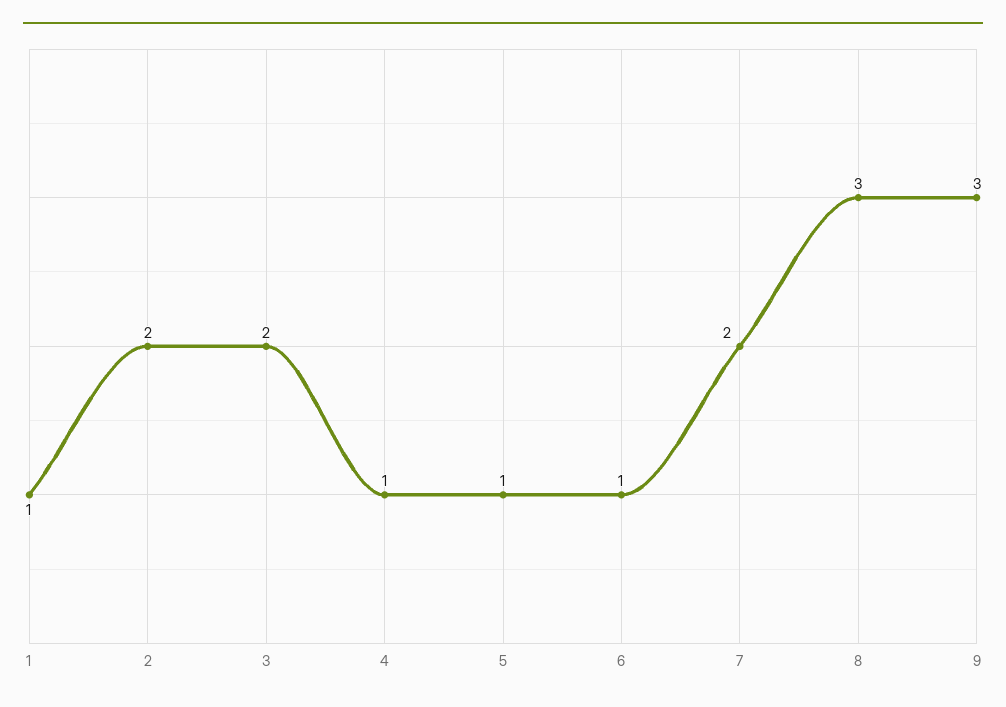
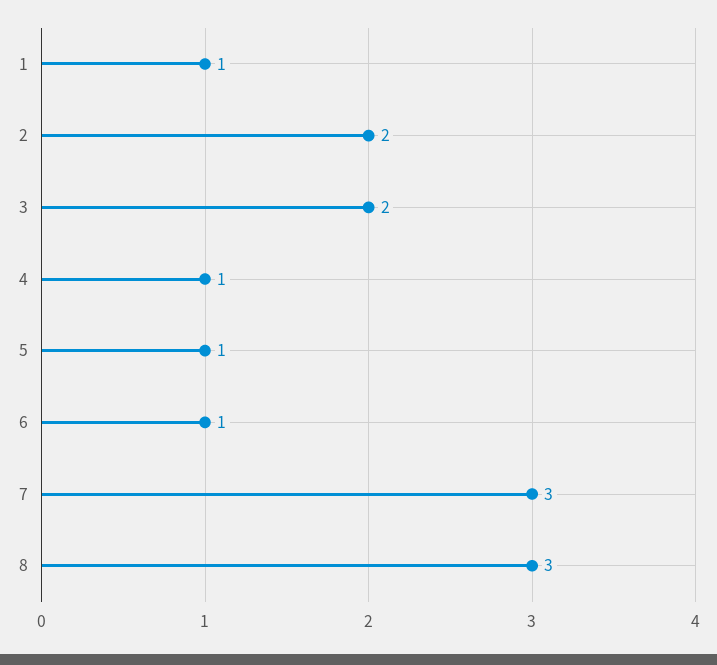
  {
    "1": 1,
    "2": 2,
    "3": 2,
    "4": 1,
    "5": 1,
    "6": 1,
-   "7": 2,
+   "7": 3,
-   "8": 3,
+   "8": 3
-   "9": 3
  }

